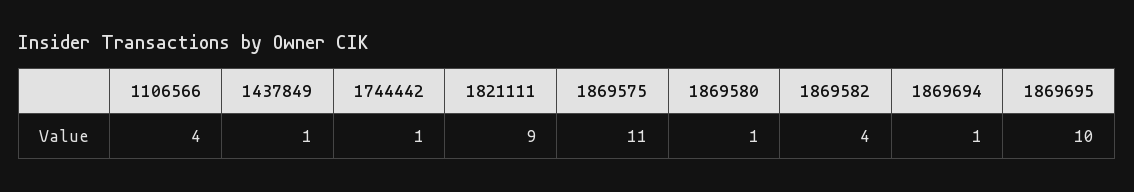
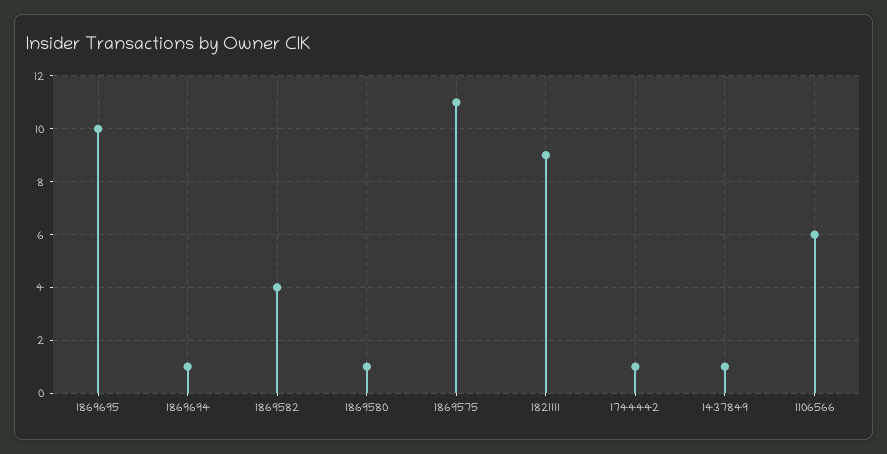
  {
-   "1106566": 4,
+   "1106566": 6,
    "1437849": 1,
    "1744442": 1,
    "1821111": 9,
    "1869575": 11,
    "1869580": 1,
    "1869582": 4,
    "1869694": 1,
    "1869695": 10
  }

